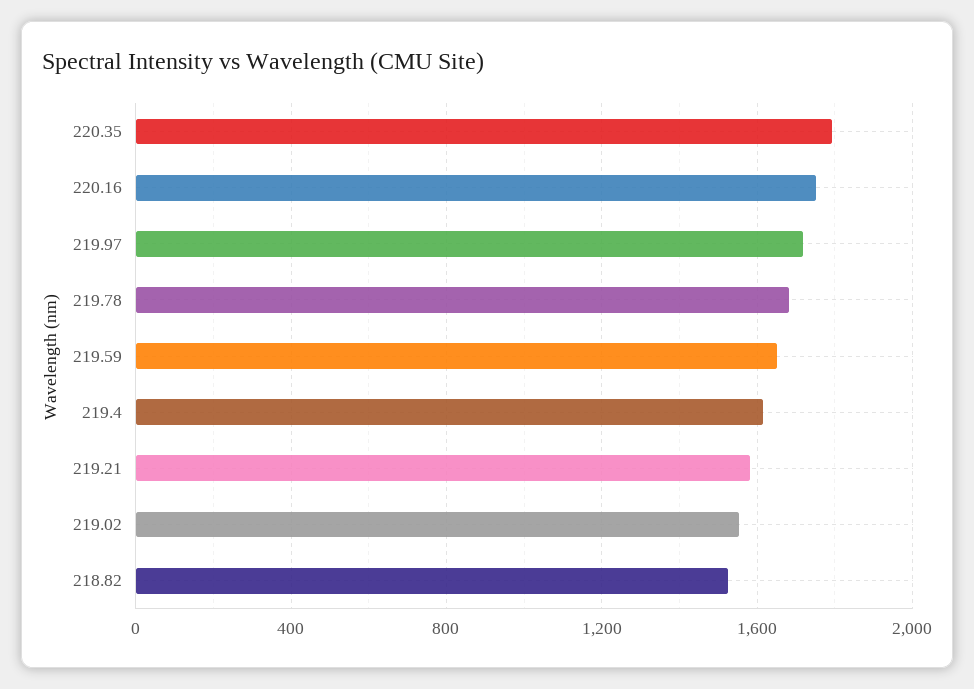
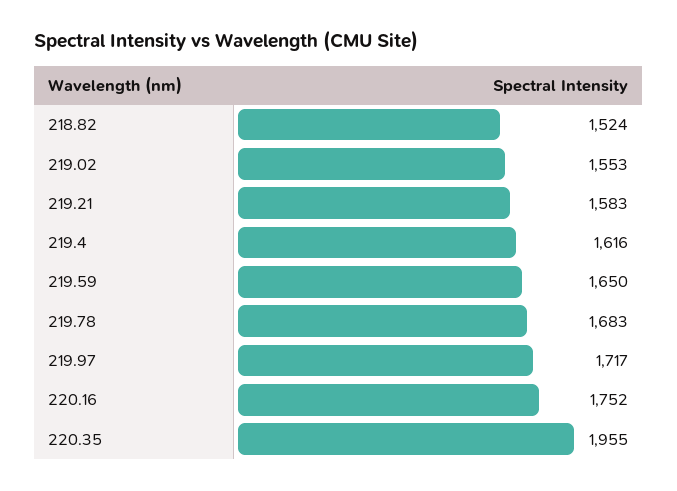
  {
-   "220.35": 1800,
+   "220.35": 1955,
    "220.16": 1752,
    "219.97": 1717,
    "219.78": 1683,
    "219.59": 1650,
    "219.4": 1616,
    "219.21": 1583,
    "219.02": 1553,
    "218.82": 1524
  }

